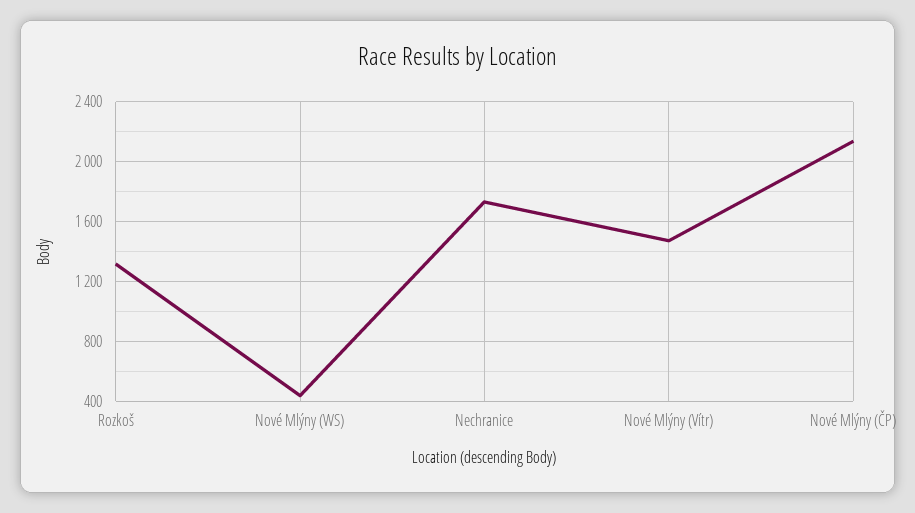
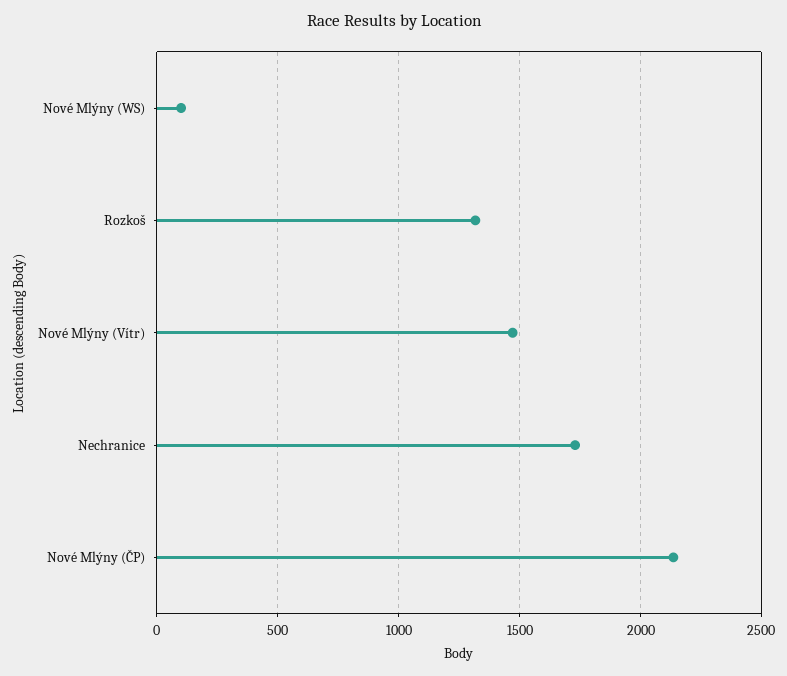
  {
    "Rozkoš": 1300,
-   "Nové Mlýny (WS)": 450,
+   "Nové Mlýny (WS)": 100,
    "Nechranice": 1750,
    "Nové Mlýny (Vítr)": 1450,
    "Nové Mlýny (ČP)": 2150
  }

